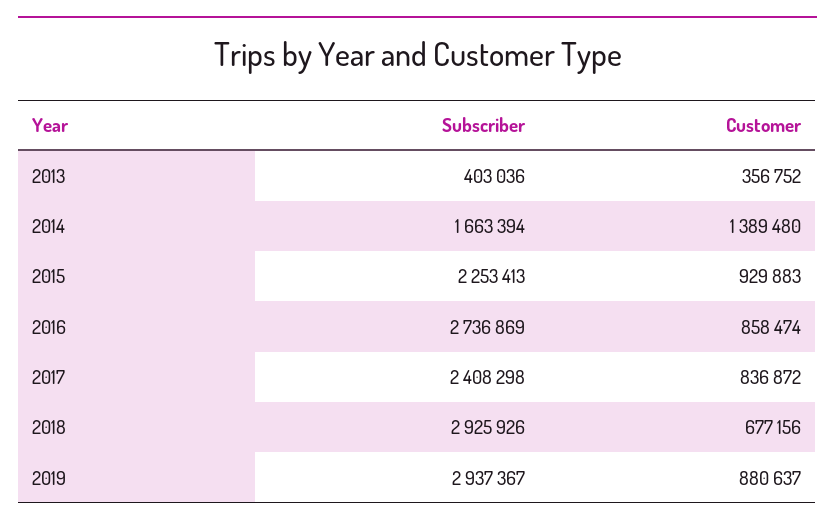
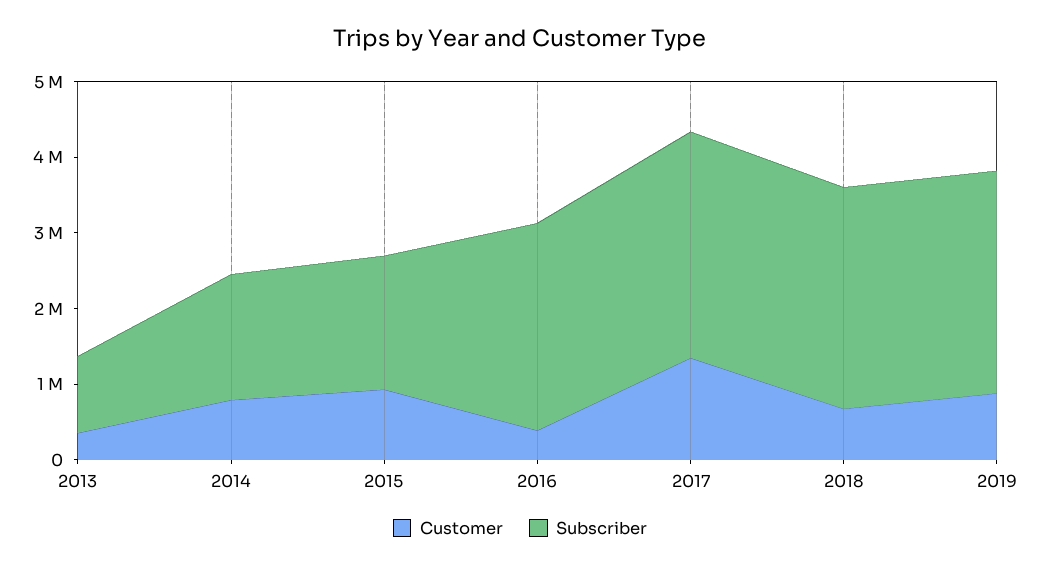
  {
    "Subscriber": {
-     "2013": 403036,
+     "2013": 1000000,
      "2014": 1663394,
-     "2015": 2253413,
+     "2015": 1800000,
      "2016": 2736869,
-     "2017": 2408298,
+     "2017": 3000000,
      "2018": 2925926,
      "2019": 2937367
    },
    "Customer": {
      "2013": 356752,
-     "2014": 1389480,
+     "2014": 800000,
      "2015": 929883,
-     "2016": 858474,
+     "2016": 400000,
-     "2017": 836872,
+     "2017": 1400000,
      "2018": 677156,
      "2019": 880637
    }
  }

